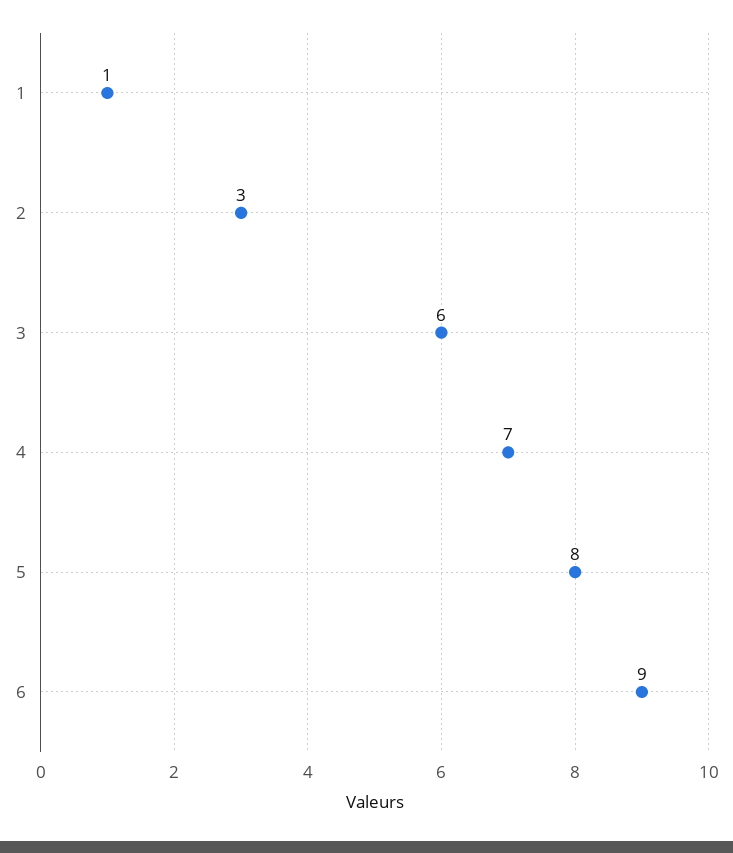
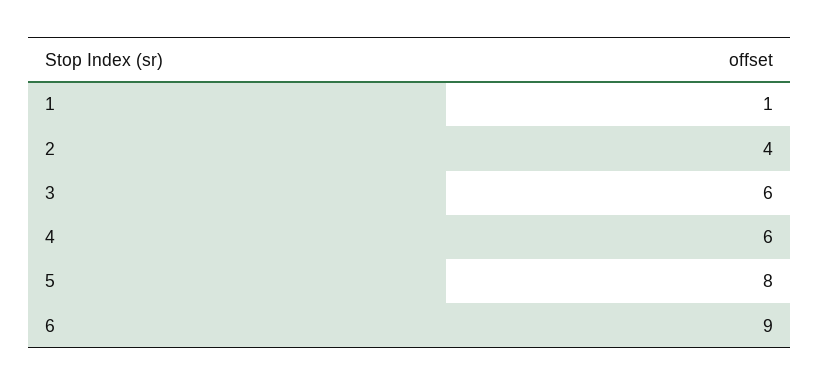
  {
    "1": 1,
-   "2": 3,
+   "2": 4,
    "3": 6,
-   "4": 7,
+   "4": 6,
    "5": 8,
    "6": 9
  }

